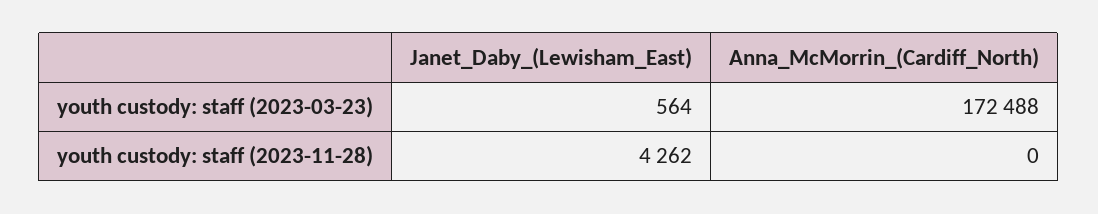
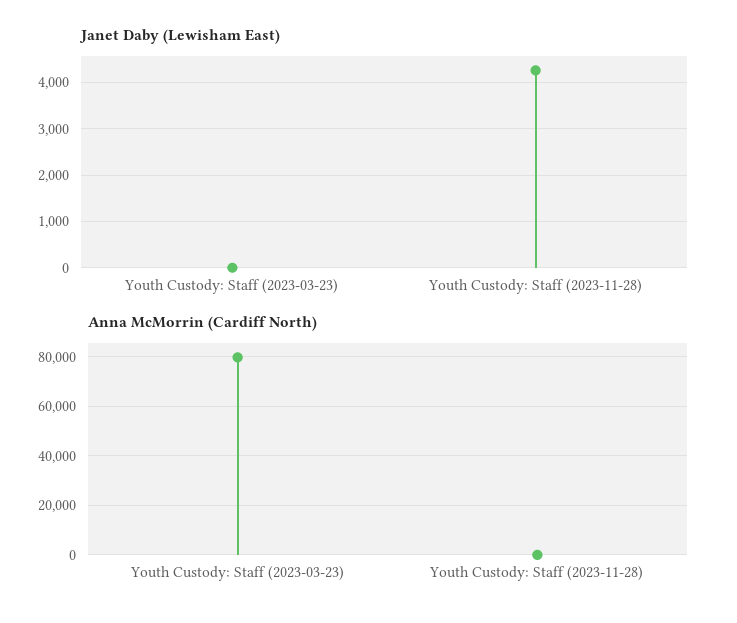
  {
    "Janet_Daby_(Lewisham_East)": {
-     "youth custody: staff (2023-03-23)": 564,
+     "youth custody: staff (2023-03-23)": 0,
      "youth custody: staff (2023-11-28)": 4262
    },
    "Anna_McMorrin_(Cardiff_North)": {
-     "youth custody: staff (2023-03-23)": 172488,
+     "youth custody: staff (2023-03-23)": 80000,
      "youth custody: staff (2023-11-28)": 0
    }
  }

